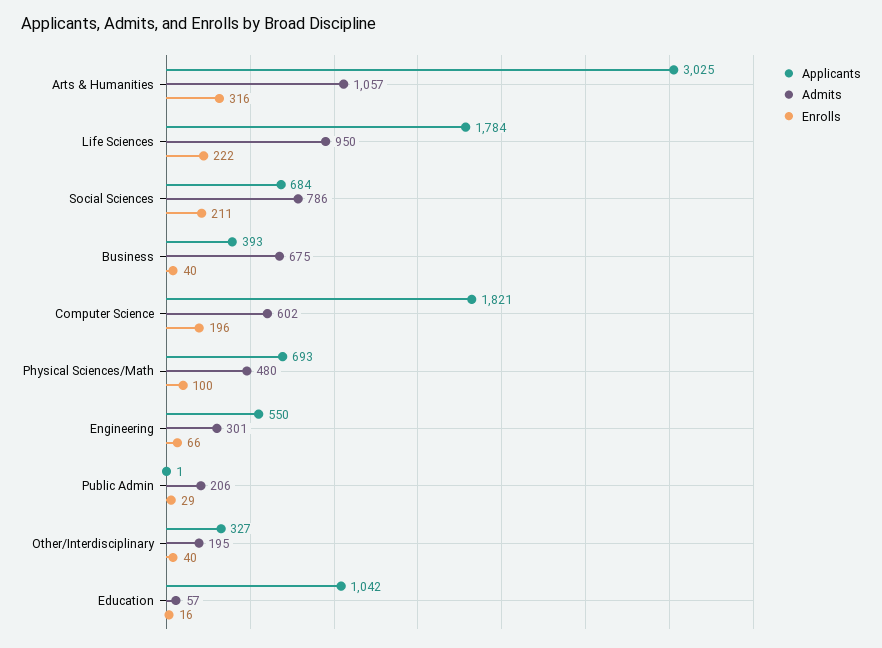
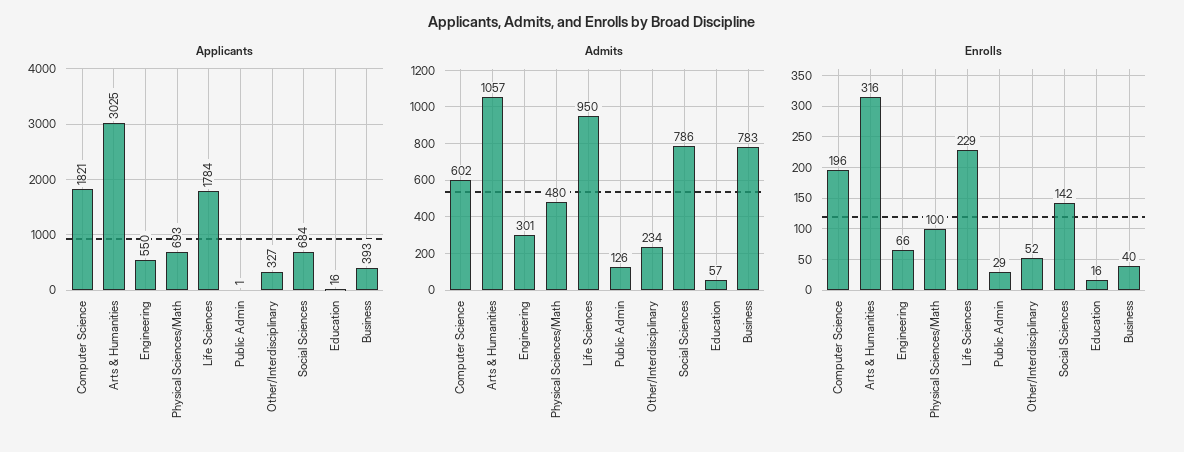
  {
    "Applicants": {
      "Arts & Humanities": 3025,
      "Life Sciences": 1784,
      "Social Sciences": 684,
      "Business": 393,
      "Computer Science": 1821,
      "Physical Sciences/Math": 693,
      "Engineering": 550,
      "Public Admin": 1,
      "Other/Interdisciplinary": 327,
-     "Education": 1042
+     "Education": 16
    },
    "Admits": {
      "Arts & Humanities": 1057,
      "Life Sciences": 950,
      "Social Sciences": 786,
-     "Business": 675,
+     "Business": 783,
      "Computer Science": 602,
      "Physical Sciences/Math": 480,
      "Engineering": 301,
-     "Public Admin": 206,
+     "Public Admin": 126,
-     "Other/Interdisciplinary": 195,
+     "Other/Interdisciplinary": 234,
      "Education": 57
    },
    "Enrolls": {
      "Arts & Humanities": 316,
-     "Life Sciences": 222,
+     "Life Sciences": 229,
-     "Social Sciences": 211,
+     "Social Sciences": 142,
      "Business": 40,
      "Computer Science": 196,
      "Physical Sciences/Math": 100,
      "Engineering": 66,
      "Public Admin": 29,
-     "Other/Interdisciplinary": 40,
+     "Other/Interdisciplinary": 52,
      "Education": 16
    }
  }

